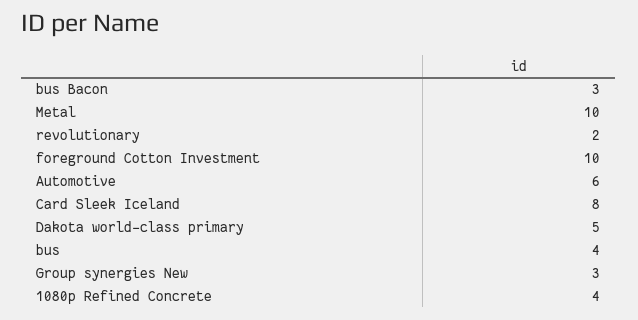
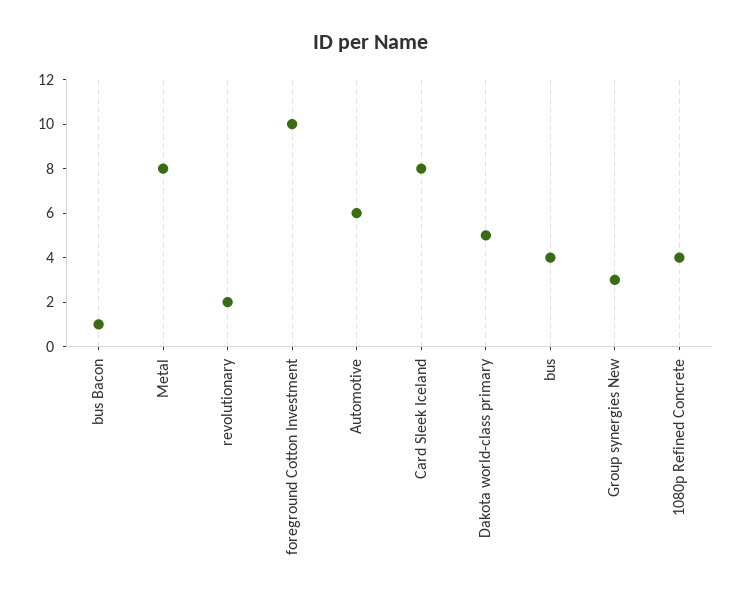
  {
-   "bus Bacon": 3,
+   "bus Bacon": 1,
-   "Metal": 10,
+   "Metal": 8,
    "revolutionary": 2,
    "foreground Cotton Investment": 10,
    "Automotive": 6,
    "Card Sleek Iceland": 8,
    "Dakota world-class primary": 5,
    "bus": 4,
    "Group synergies New": 3,
    "1080p Refined Concrete": 4
  }

